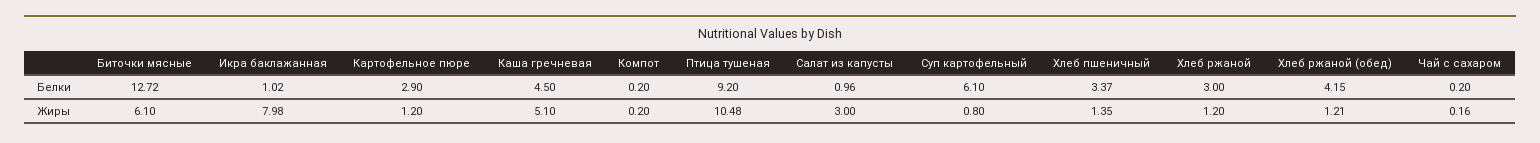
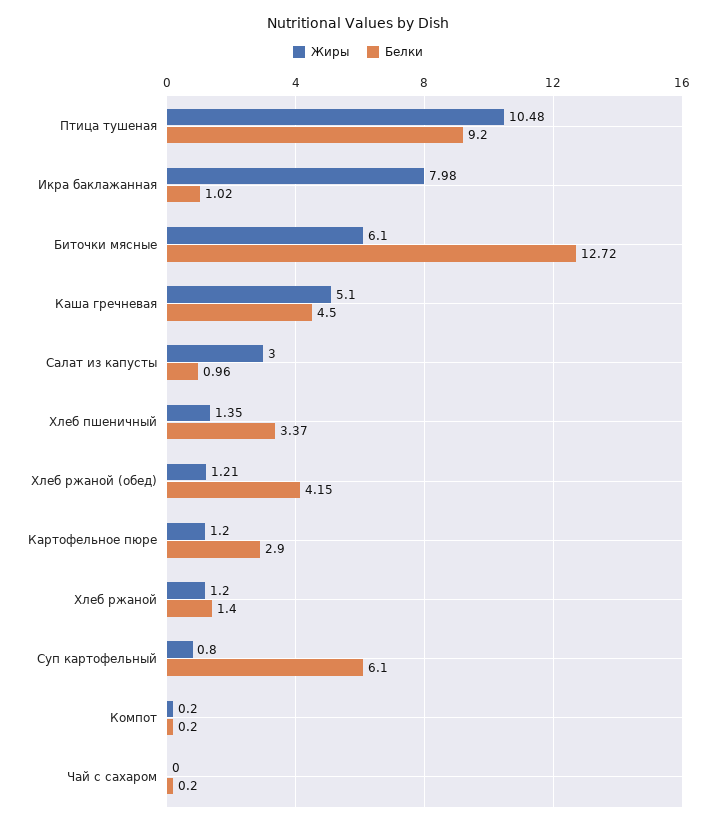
  {
    "Белки": {
      "Биточки мясные": 12.72,
      "Икра баклажанная": 1.02,
      "Картофельное пюре": 2.9,
      "Каша гречневая": 4.5,
      "Компот": 0.2,
      "Птица тушеная": 9.2,
      "Салат из капусты": 0.96,
      "Суп картофельный": 6.1,
      "Хлеб пшеничный": 3.37,
-     "Хлеб ржаной": 3,
+     "Хлеб ржаной": 1.4,
      "Хлеб ржаной (обед)": 4.15,
      "Чай с сахаром": 0.2
    },
    "Жиры": {
      "Биточки мясные": 6.1,
      "Икра баклажанная": 7.98,
      "Картофельное пюре": 1.2,
      "Каша гречневая": 5.1,
      "Компот": 0.2,
      "Птица тушеная": 10.48,
      "Салат из капусты": 3,
      "Суп картофельный": 0.8,
      "Хлеб пшеничный": 1.35,
      "Хлеб ржаной": 1.2,
      "Хлеб ржаной (обед)": 1.21,
-     "Чай с сахаром": 0.16
+     "Чай с сахаром": 0
    }
  }

